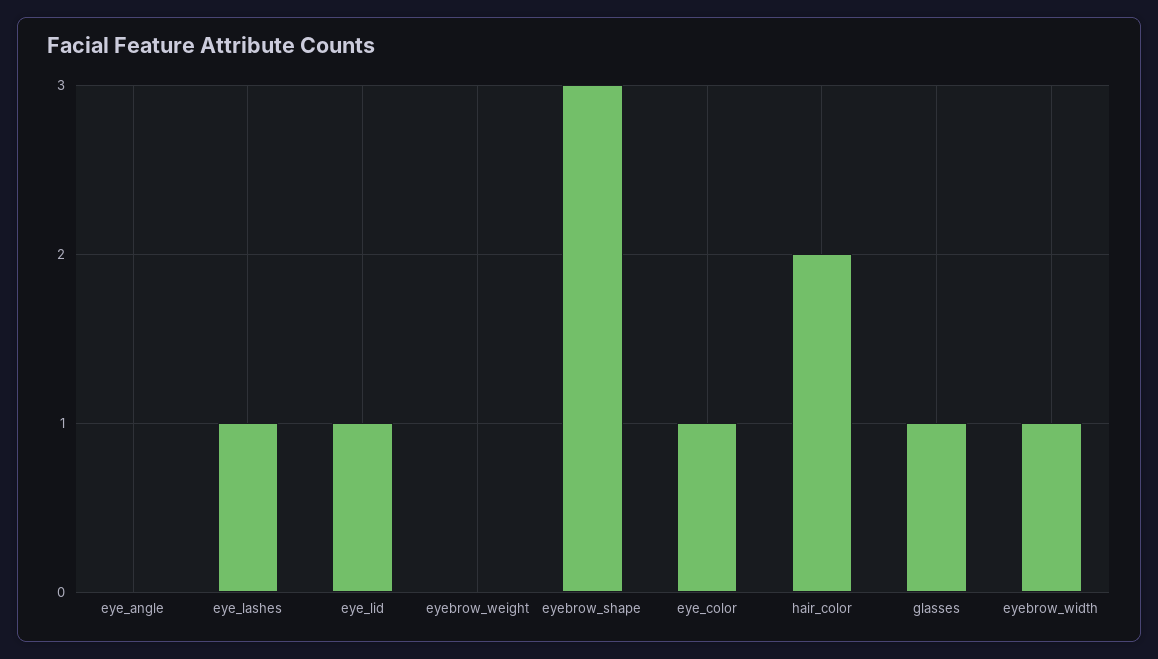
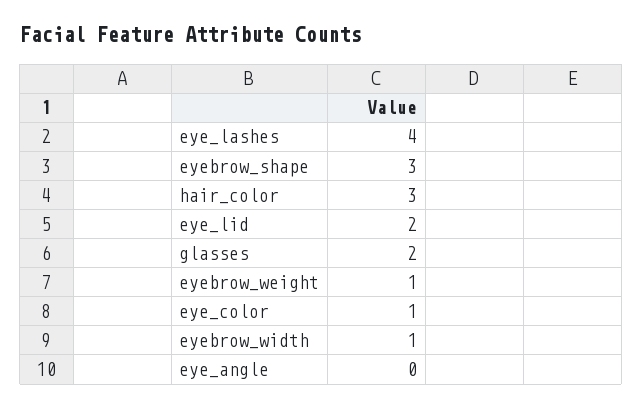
  {
    "eye_angle": 0,
-   "eye_lashes": 1,
+   "eye_lashes": 4,
-   "eye_lid": 1,
+   "eye_lid": 2,
-   "eyebrow_weight": 0,
+   "eyebrow_weight": 1,
    "eyebrow_shape": 3,
    "eye_color": 1,
-   "hair_color": 2,
+   "hair_color": 3,
-   "glasses": 1,
+   "glasses": 2,
    "eyebrow_width": 1
  }

